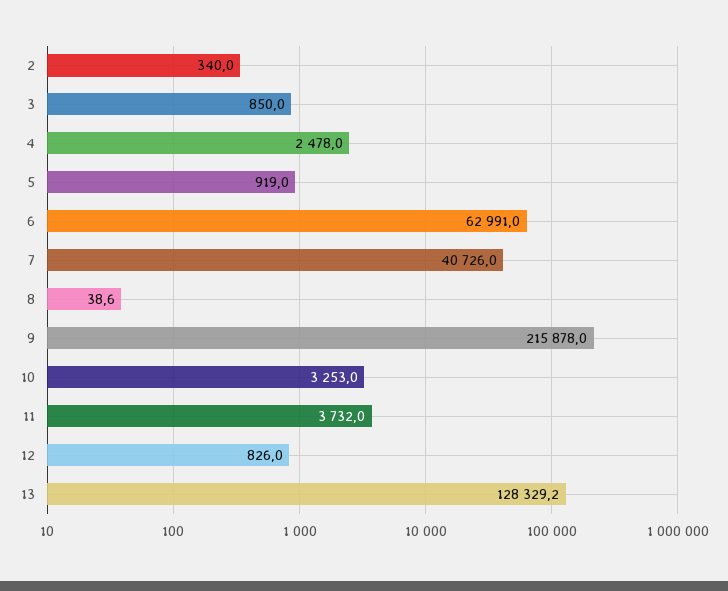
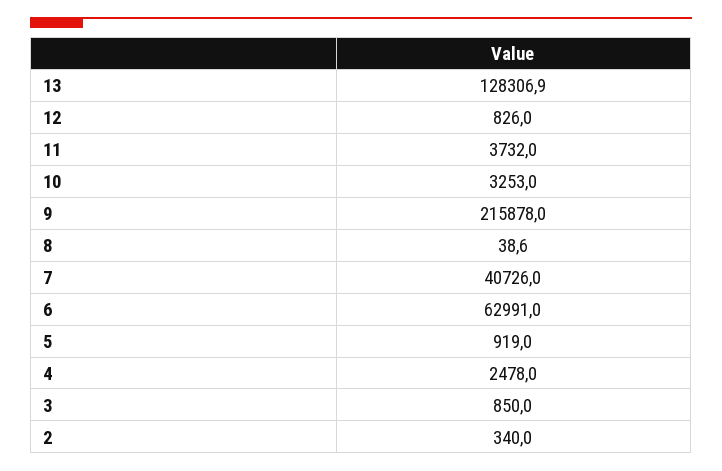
  {
    "2": 340,
    "3": 850,
    "4": 2478,
    "5": 919,
    "6": 62991,
    "7": 40726,
    "8": 38.6,
    "9": 215878,
    "10": 3253,
    "11": 3732,
    "12": 826,
-   "13": 128329.2
+   "13": 128306.9
  }

